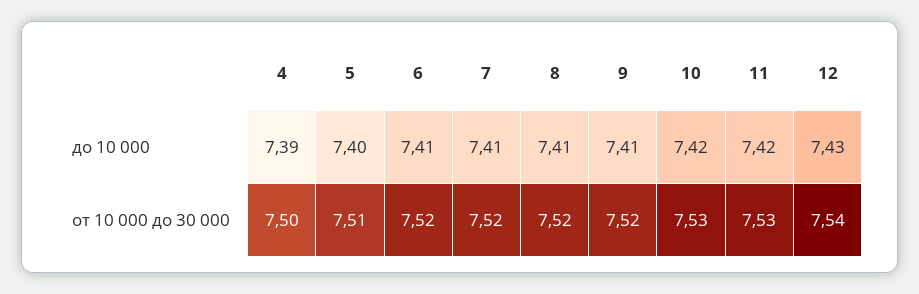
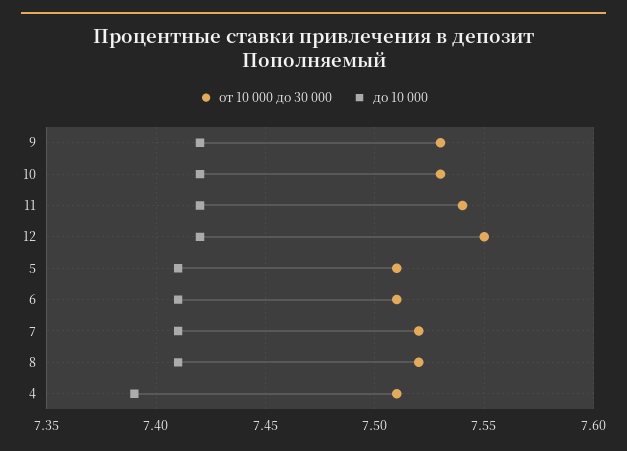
  {
    "до 10 000": {
      "4": 7.39,
-     "5": 7.4,
+     "5": 7.41,
      "6": 7.41,
      "7": 7.41,
      "8": 7.41,
-     "9": 7.41,
+     "9": 7.42,
      "10": 7.42,
      "11": 7.42,
-     "12": 7.43
+     "12": 7.42
    },
    "от 10 000 до 30 000": {
-     "4": 7.5,
+     "4": 7.51,
      "5": 7.51,
-     "6": 7.52,
+     "6": 7.51,
      "7": 7.52,
      "8": 7.52,
-     "9": 7.52,
+     "9": 7.53,
      "10": 7.53,
-     "11": 7.53,
+     "11": 7.54,
-     "12": 7.54
+     "12": 7.55
    }
  }

